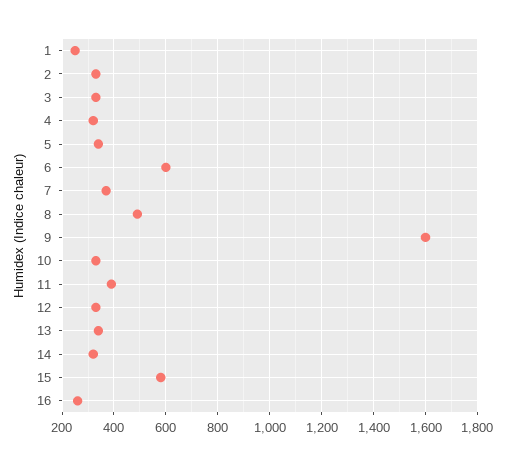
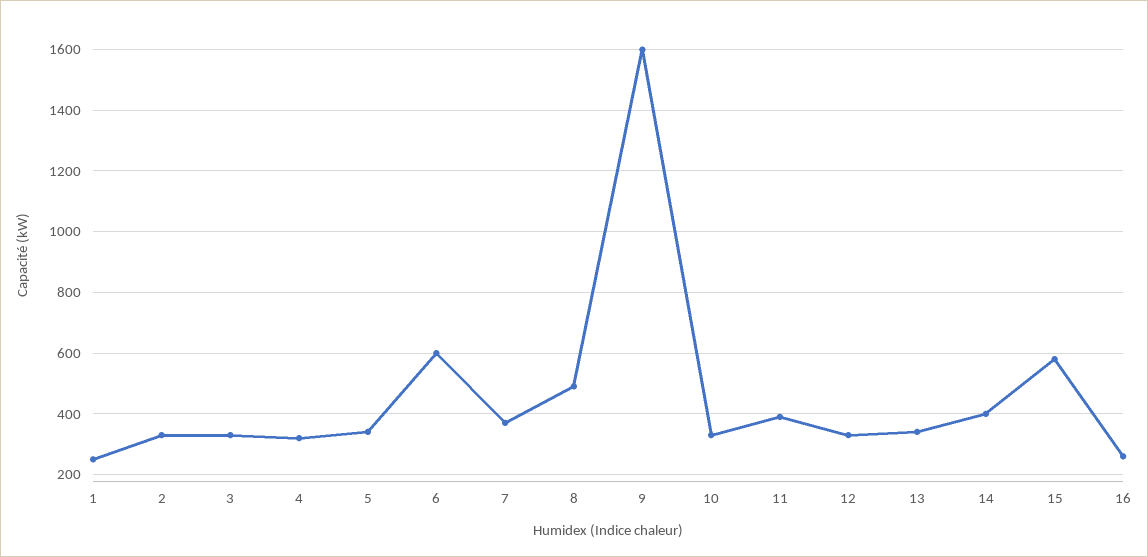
  {
    "1": 260,
    "2": 340,
    "3": 340,
    "4": 320,
    "5": 340,
    "6": 600,
    "7": 380,
    "8": 500,
    "9": 1600,
    "10": 340,
    "11": 400,
    "12": 340,
    "13": 340,
-   "14": 325,
+   "14": 400,
    "15": 580,
    "16": 260
  }

